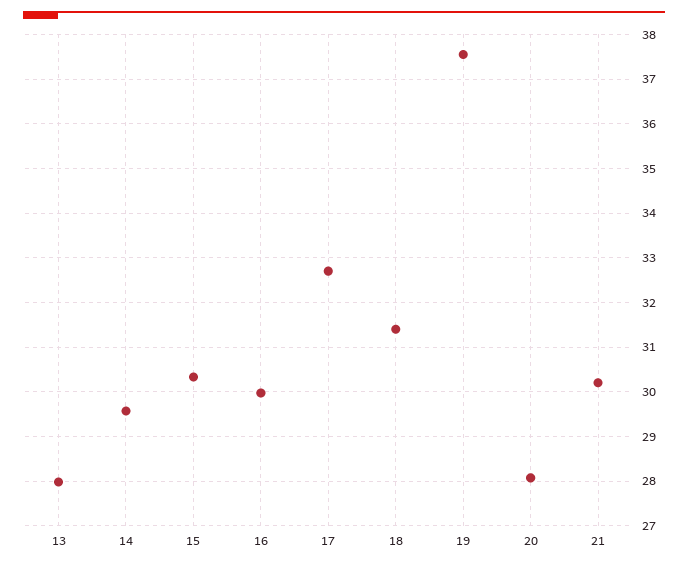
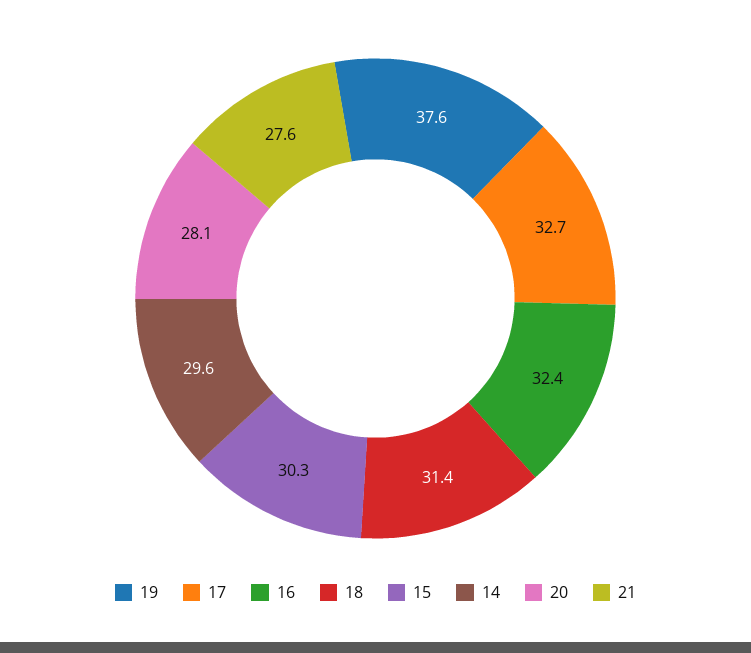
  {
-   "13": 28,
    "14": 29.6,
    "15": 30.3,
-   "16": 30,
+   "16": 32.4,
    "17": 32.7,
    "18": 31.4,
    "19": 37.6,
    "20": 28.1,
-   "21": 30.2
+   "21": 27.6
  }

